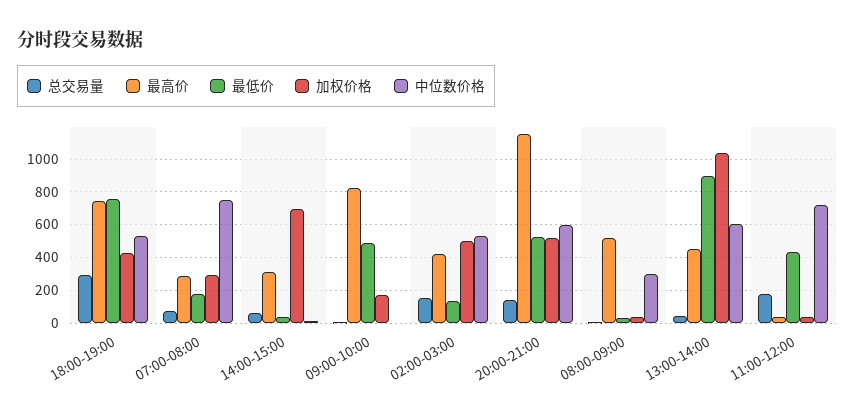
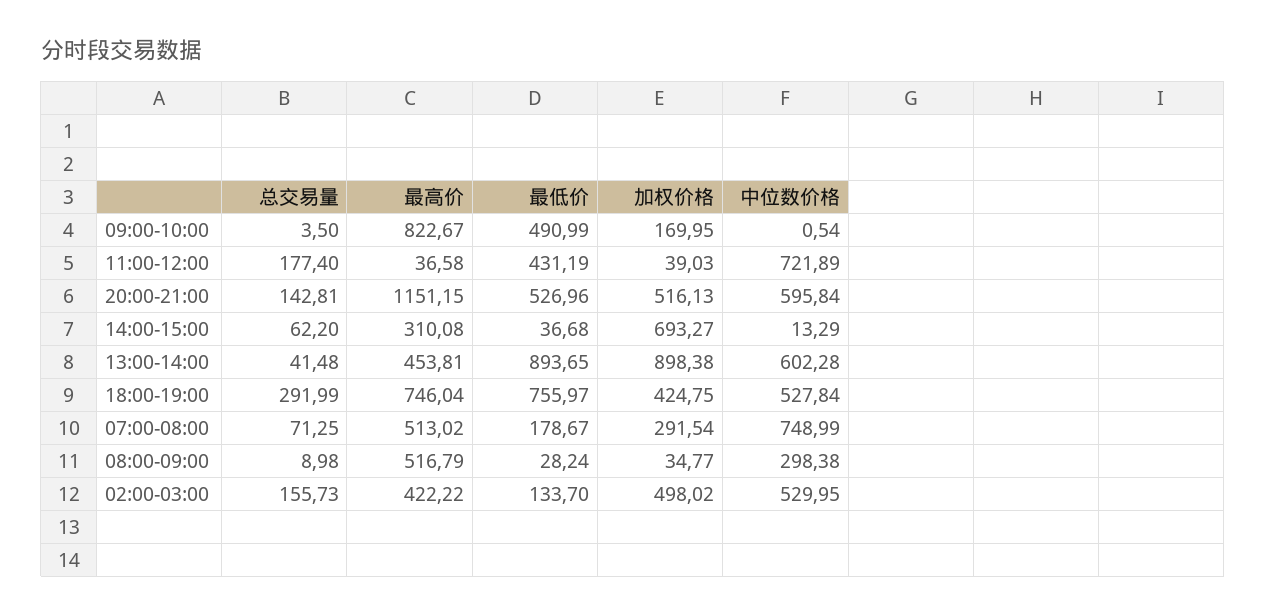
  {
    "总交易量": {
      "18:00-19:00": 291.99,
      "07:00-08:00": 71.25,
      "14:00-15:00": 62.2,
      "09:00-10:00": 3.5,
      "02:00-03:00": 155.73,
      "20:00-21:00": 142.81,
      "08:00-09:00": 8.98,
      "13:00-14:00": 41.48,
      "11:00-12:00": 177.4
    },
    "最高价": {
      "18:00-19:00": 746.04,
-     "07:00-08:00": 300,
+     "07:00-08:00": 513.02,
      "14:00-15:00": 310.08,
      "09:00-10:00": 822.67,
      "02:00-03:00": 422.22,
      "20:00-21:00": 1151.15,
      "08:00-09:00": 516.79,
      "13:00-14:00": 453.81,
      "11:00-12:00": 36.58
    },
    "最低价": {
      "18:00-19:00": 755.97,
      "07:00-08:00": 178.67,
      "14:00-15:00": 36.68,
      "09:00-10:00": 490.99,
      "02:00-03:00": 133.7,
      "20:00-21:00": 526.96,
      "08:00-09:00": 28.24,
      "13:00-14:00": 893.65,
      "11:00-12:00": 431.19
    },
    "加权价格": {
      "18:00-19:00": 424.75,
      "07:00-08:00": 291.54,
      "14:00-15:00": 693.27,
      "09:00-10:00": 169.95,
      "02:00-03:00": 498.02,
      "20:00-21:00": 516.13,
      "08:00-09:00": 34.77,
-     "13:00-14:00": 1050,
+     "13:00-14:00": 898.38,
      "11:00-12:00": 39.03
    },
    "中位数价格": {
      "18:00-19:00": 527.84,
      "07:00-08:00": 748.99,
      "14:00-15:00": 13.29,
      "09:00-10:00": 0.54,
      "02:00-03:00": 529.95,
      "20:00-21:00": 595.84,
      "08:00-09:00": 298.38,
      "13:00-14:00": 602.28,
      "11:00-12:00": 721.89
    }
  }

